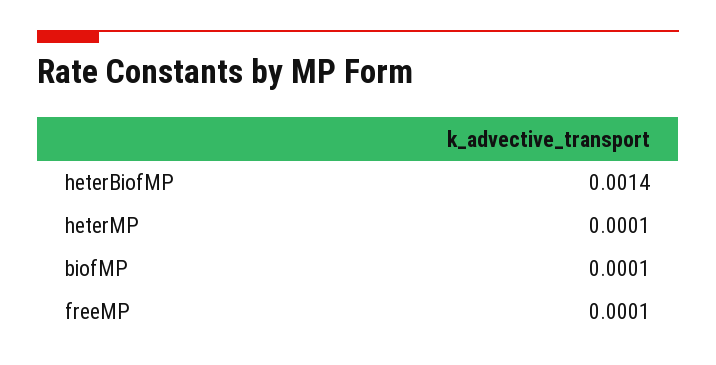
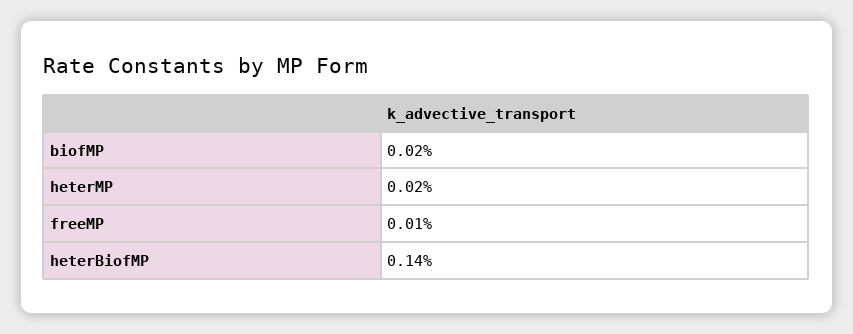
  {
    "heterBiofMP": 0.0014,
-   "heterMP": 0.0001,
+   "heterMP": 0.0002,
-   "biofMP": 0.0001,
+   "biofMP": 0.0002,
    "freeMP": 0.0001
  }

